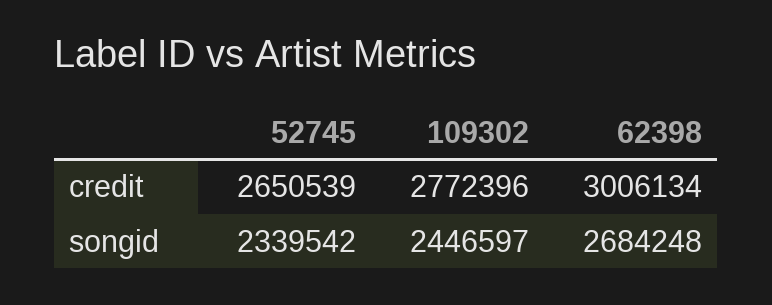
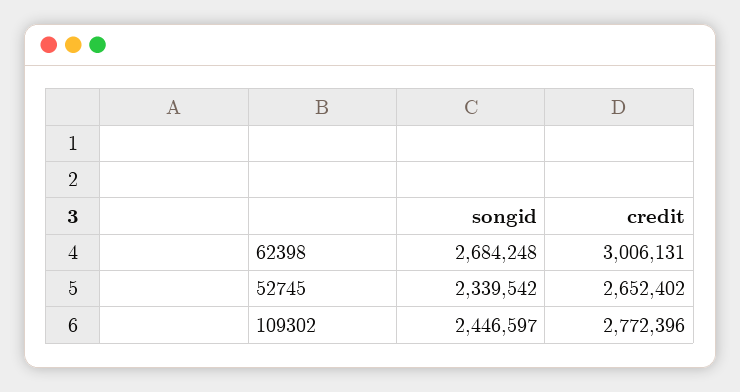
  {
    "52745": {
-     "credit": 2650539,
+     "credit": 2652402,
      "songid": 2339542
    },
    "109302": {
      "credit": 2772396,
      "songid": 2446597
    },
    "62398": {
-     "credit": 3006134,
+     "credit": 3006131,
      "songid": 2684248
    }
  }

